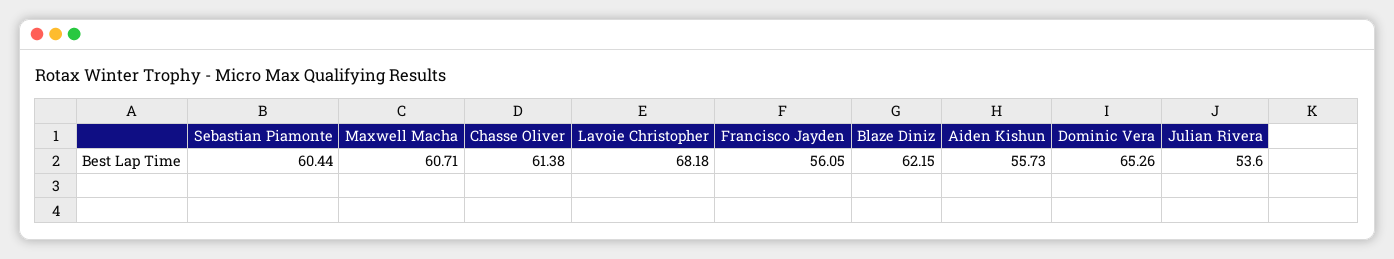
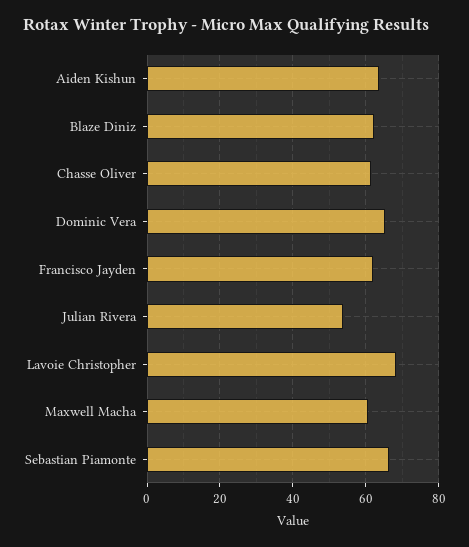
  {
-   "Sebastian Piamonte": 60.44,
+   "Sebastian Piamonte": 66,
    "Maxwell Macha": 60.71,
    "Chasse Oliver": 61.38,
    "Lavoie Christopher": 68.18,
-   "Francisco Jayden": 56.05,
+   "Francisco Jayden": 62,
    "Blaze Diniz": 62.15,
-   "Aiden Kishun": 55.73,
+   "Aiden Kishun": 64,
    "Dominic Vera": 65.26,
    "Julian Rivera": 53.6
  }

